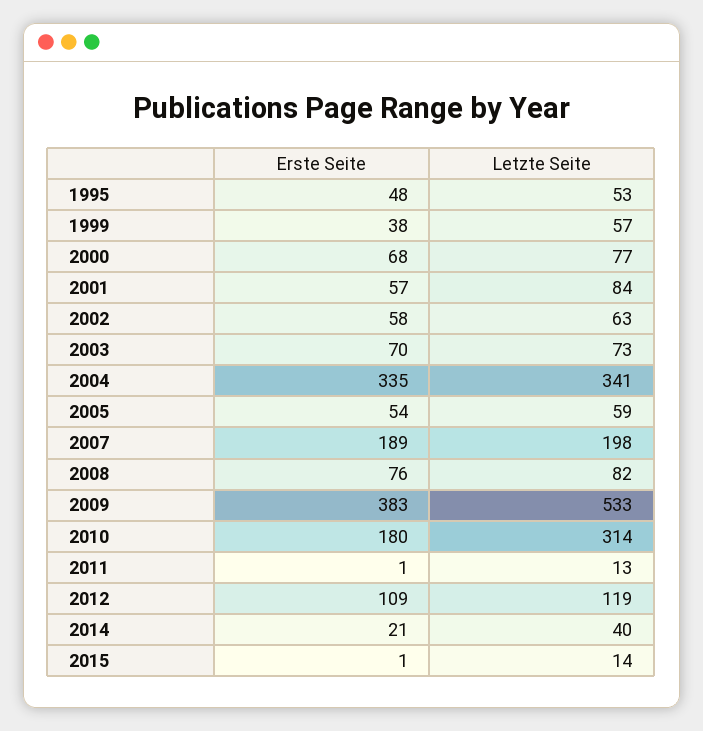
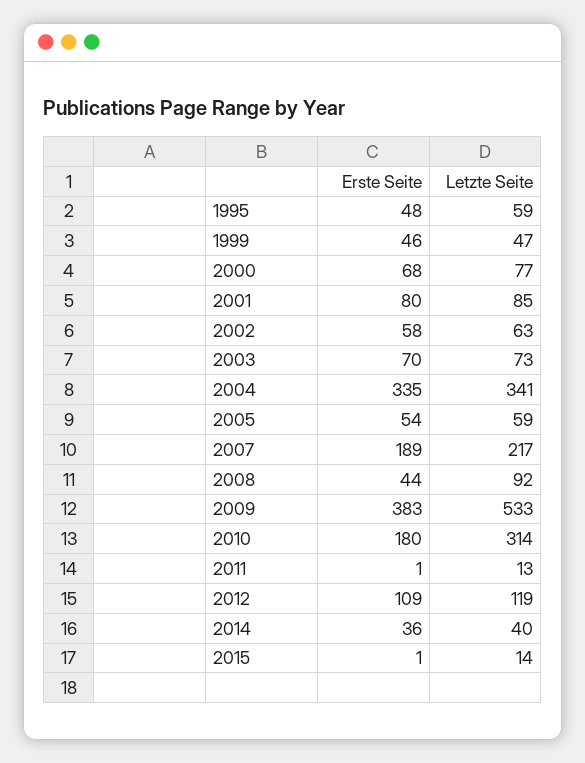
  {
    "Erste Seite": {
      "1995": 48,
-     "1999": 38,
+     "1999": 46,
      "2000": 68,
-     "2001": 57,
+     "2001": 80,
      "2002": 58,
      "2003": 70,
      "2004": 335,
      "2005": 54,
      "2007": 189,
-     "2008": 76,
+     "2008": 44,
      "2009": 383,
      "2010": 180,
      "2011": 1,
      "2012": 109,
-     "2014": 21,
+     "2014": 36,
      "2015": 1
    },
    "Letzte Seite": {
-     "1995": 53,
+     "1995": 59,
-     "1999": 57,
+     "1999": 47,
      "2000": 77,
-     "2001": 84,
+     "2001": 85,
      "2002": 63,
      "2003": 73,
      "2004": 341,
      "2005": 59,
-     "2007": 198,
+     "2007": 217,
-     "2008": 82,
+     "2008": 92,
      "2009": 533,
      "2010": 314,
      "2011": 13,
      "2012": 119,
      "2014": 40,
      "2015": 14
    }
  }

